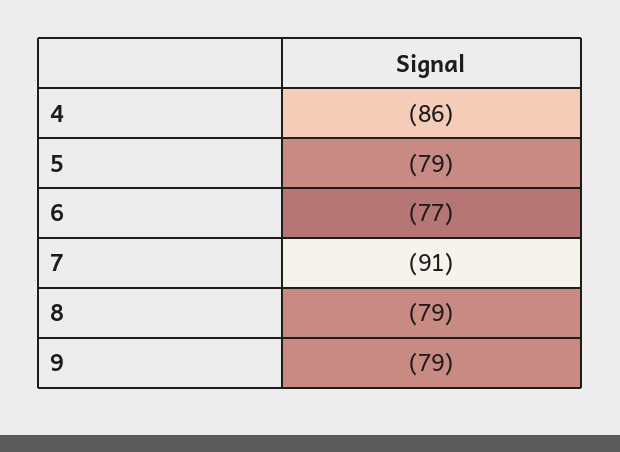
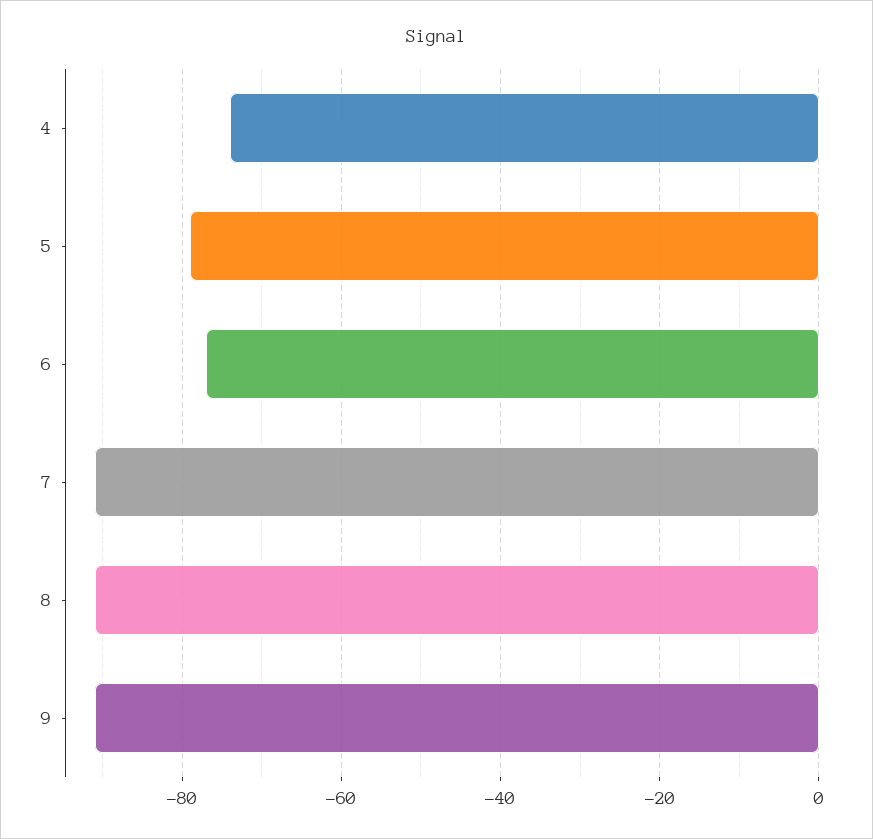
  {
-   "4": -86,
+   "4": -75,
    "5": -79,
    "6": -77,
    "7": -91,
-   "8": -79,
+   "8": -90,
-   "9": -79
+   "9": -90
  }

